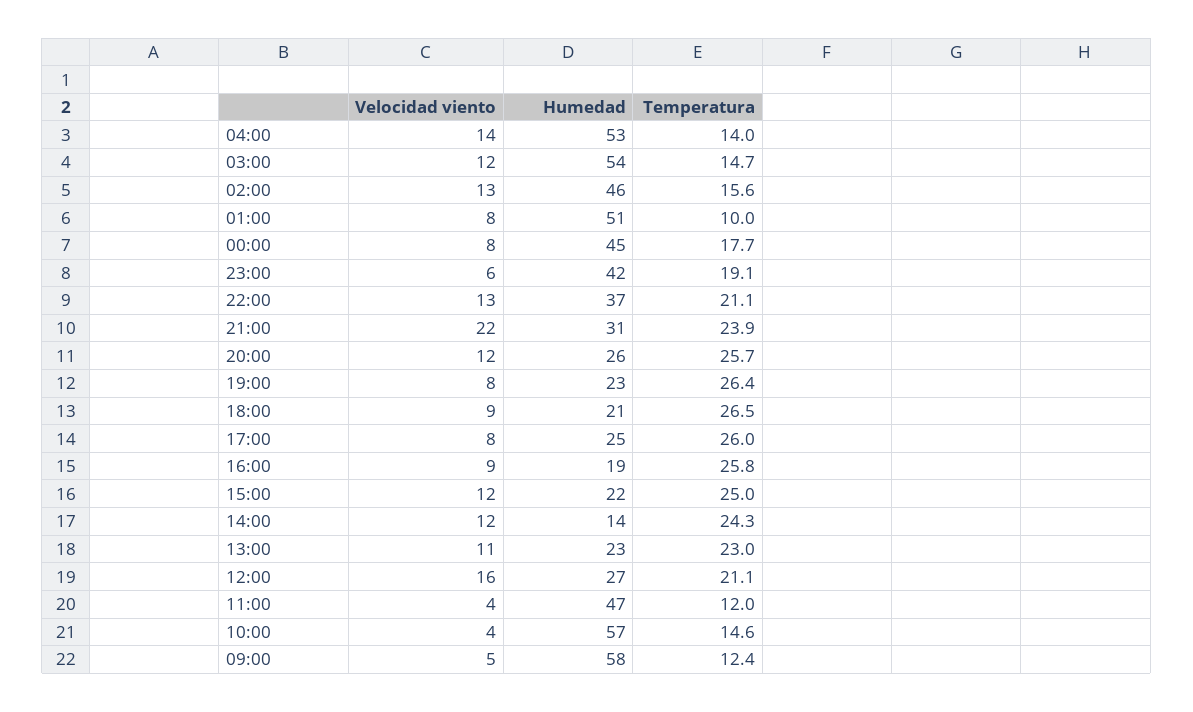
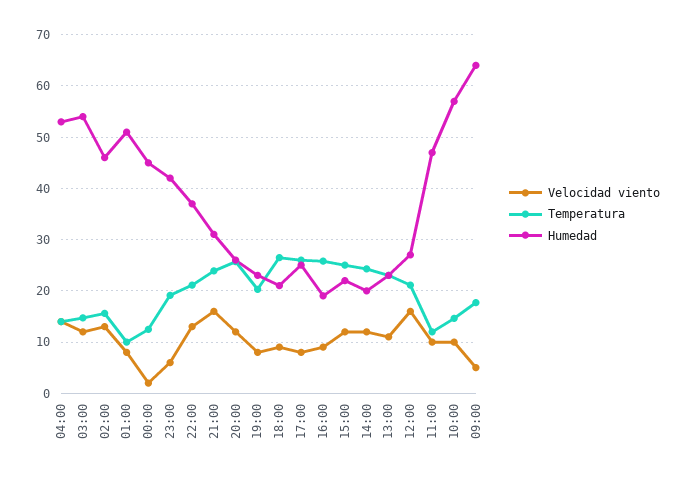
  {
    "Velocidad viento": {
      "04:00": 14,
      "03:00": 12,
      "02:00": 13,
      "01:00": 8,
-     "00:00": 8,
+     "00:00": 2,
      "23:00": 6,
      "22:00": 13,
-     "21:00": 22,
+     "21:00": 16,
      "20:00": 12,
      "19:00": 8,
      "18:00": 9,
      "17:00": 8,
      "16:00": 9,
      "15:00": 12,
      "14:00": 12,
      "13:00": 11,
      "12:00": 16,
-     "11:00": 4,
+     "11:00": 10,
-     "10:00": 4,
+     "10:00": 10,
      "09:00": 5
    },
    "Humedad": {
      "04:00": 53,
      "03:00": 54,
      "02:00": 46,
      "01:00": 51,
      "00:00": 45,
      "23:00": 42,
      "22:00": 37,
      "21:00": 31,
      "20:00": 26,
      "19:00": 23,
      "18:00": 21,
      "17:00": 25,
      "16:00": 19,
      "15:00": 22,
-     "14:00": 14,
+     "14:00": 20,
      "13:00": 23,
      "12:00": 27,
      "11:00": 47,
      "10:00": 57,
-     "09:00": 58
+     "09:00": 64
    },
    "Temperatura": {
      "04:00": 14,
      "03:00": 14.7,
      "02:00": 15.6,
      "01:00": 10,
-     "00:00": 17.7,
+     "00:00": 12,
      "23:00": 19.1,
      "22:00": 21.1,
      "21:00": 23.9,
      "20:00": 25.7,
-     "19:00": 26.4,
+     "19:00": 20,
      "18:00": 26.5,
      "17:00": 26,
      "16:00": 25.8,
      "15:00": 25,
      "14:00": 24.3,
      "13:00": 23,
      "12:00": 21.1,
      "11:00": 12,
      "10:00": 14.6,
-     "09:00": 12.4
+     "09:00": 18
    }
  }

